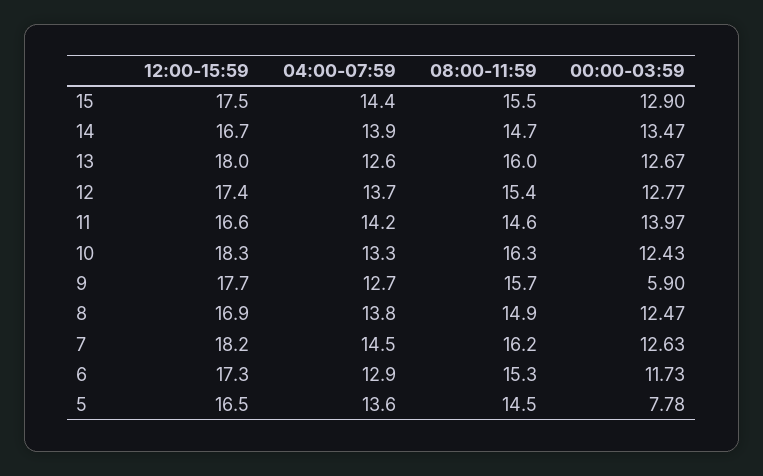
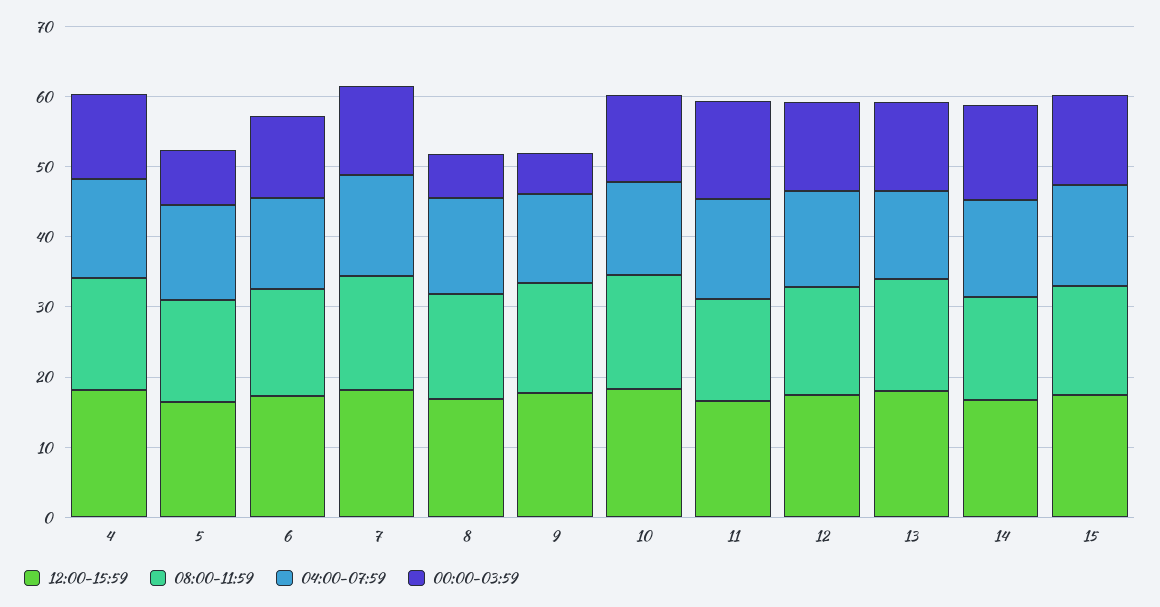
  {
    "12:00-15:59": {
      "15": 17.5,
      "14": 16.7,
      "13": 18,
      "12": 17.4,
      "11": 16.6,
      "10": 18.3,
      "9": 17.7,
      "8": 16.9,
      "7": 18.2,
      "6": 17.3,
-     "5": 16.5
+     "5": 16.5,
+     "4": 18
    },
    "04:00-07:59": {
      "15": 14.4,
      "14": 13.9,
      "13": 12.6,
      "12": 13.7,
      "11": 14.2,
      "10": 13.3,
      "9": 12.7,
      "8": 13.8,
      "7": 14.5,
      "6": 12.9,
-     "5": 13.6
+     "5": 13.6,
+     "4": 14
    },
    "08:00-11:59": {
      "15": 15.5,
      "14": 14.7,
      "13": 16,
      "12": 15.4,
      "11": 14.6,
      "10": 16.3,
      "9": 15.7,
      "8": 14.9,
      "7": 16.2,
      "6": 15.3,
-     "5": 14.5
+     "5": 14.5,
+     "4": 16
    },
    "00:00-03:59": {
      "15": 12.9,
      "14": 13.47,
      "13": 12.67,
      "12": 12.77,
      "11": 13.97,
      "10": 12.43,
      "9": 5.9,
-     "8": 12.47,
+     "8": 6,
      "7": 12.63,
      "6": 11.73,
-     "5": 7.78
+     "5": 7.78,
+     "4": 12
    }
  }

